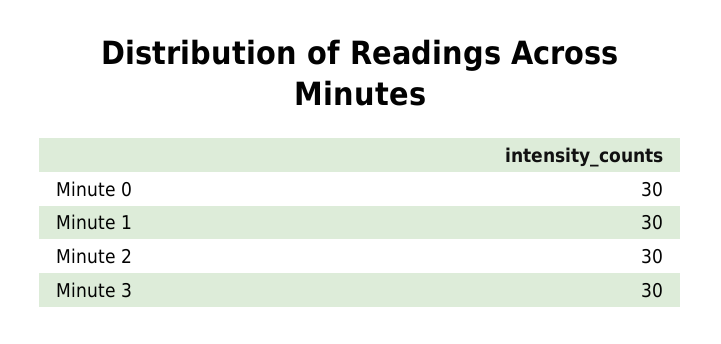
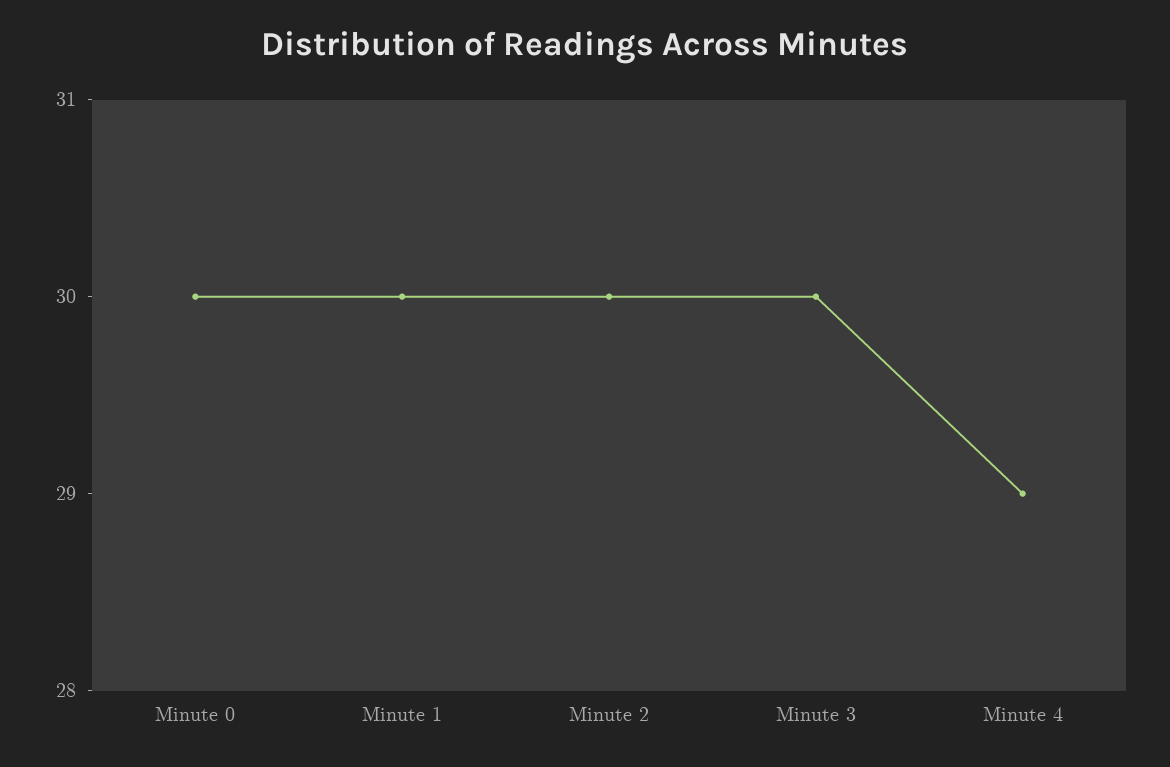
  {
    "Minute 0": 30,
    "Minute 1": 30,
    "Minute 2": 30,
-   "Minute 3": 30
+   "Minute 3": 30,
+   "Minute 4": 29
  }

